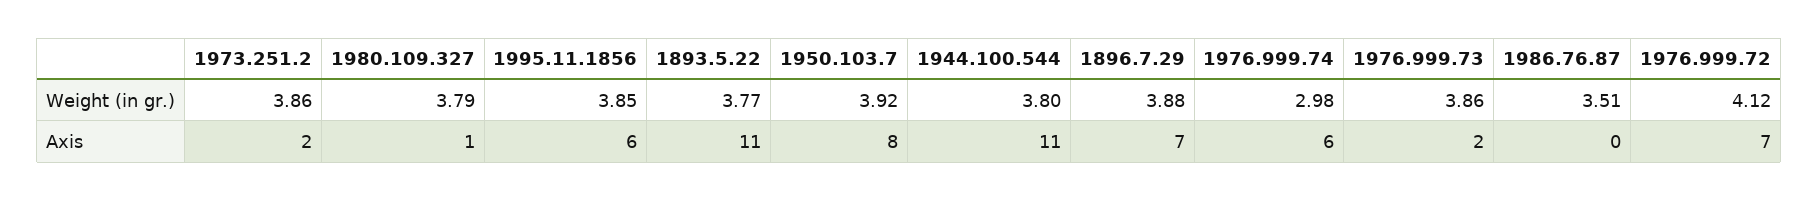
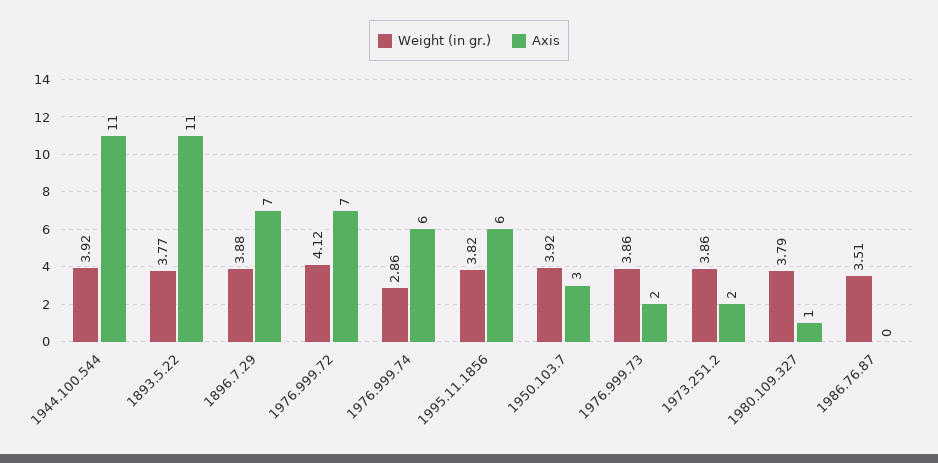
  {
    "Weight (in gr.)": {
      "1973.251.2": 3.86,
      "1980.109.327": 3.79,
-     "1995.11.1856": 3.85,
+     "1995.11.1856": 3.82,
      "1893.5.22": 3.77,
      "1950.103.7": 3.92,
-     "1944.100.544": 3.8,
+     "1944.100.544": 3.92,
      "1896.7.29": 3.88,
-     "1976.999.74": 2.98,
+     "1976.999.74": 2.86,
      "1976.999.73": 3.86,
      "1986.76.87": 3.51,
      "1976.999.72": 4.12
    },
    "Axis": {
      "1973.251.2": 2,
      "1980.109.327": 1,
      "1995.11.1856": 6,
      "1893.5.22": 11,
-     "1950.103.7": 8,
+     "1950.103.7": 3,
      "1944.100.544": 11,
      "1896.7.29": 7,
      "1976.999.74": 6,
      "1976.999.73": 2,
      "1986.76.87": 0,
      "1976.999.72": 7
    }
  }

